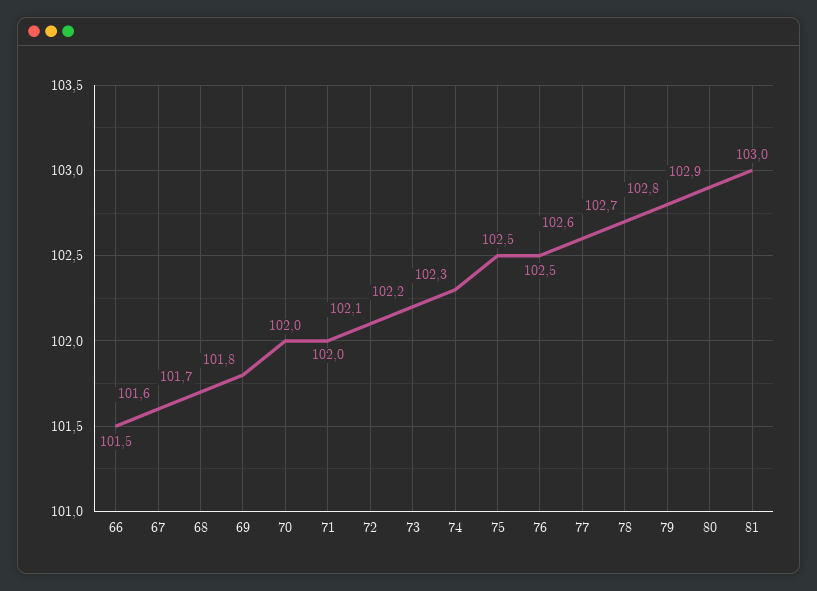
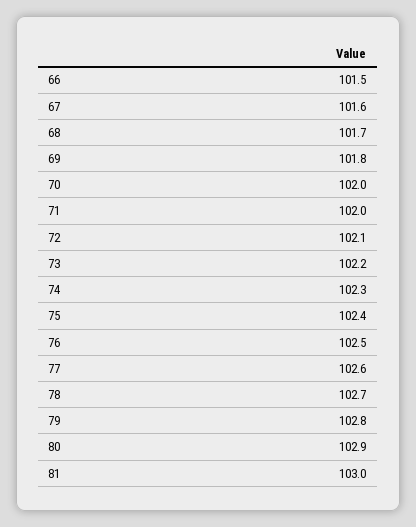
  {
    "66": 101.5,
    "67": 101.6,
    "68": 101.7,
    "69": 101.8,
    "70": 102,
    "71": 102,
    "72": 102.1,
    "73": 102.2,
    "74": 102.3,
-   "75": 102.5,
+   "75": 102.4,
    "76": 102.5,
    "77": 102.6,
    "78": 102.7,
    "79": 102.8,
    "80": 102.9,
    "81": 103
  }

